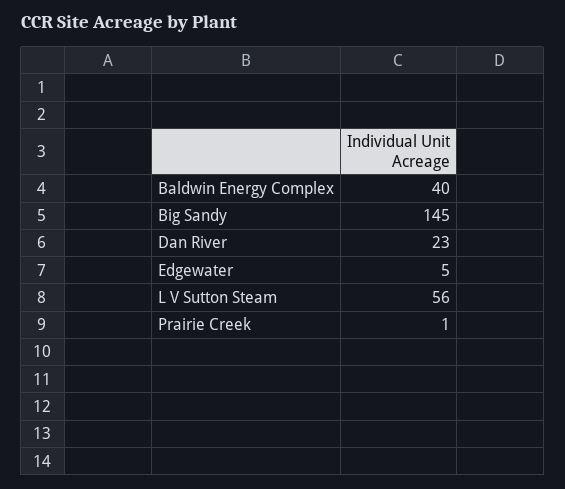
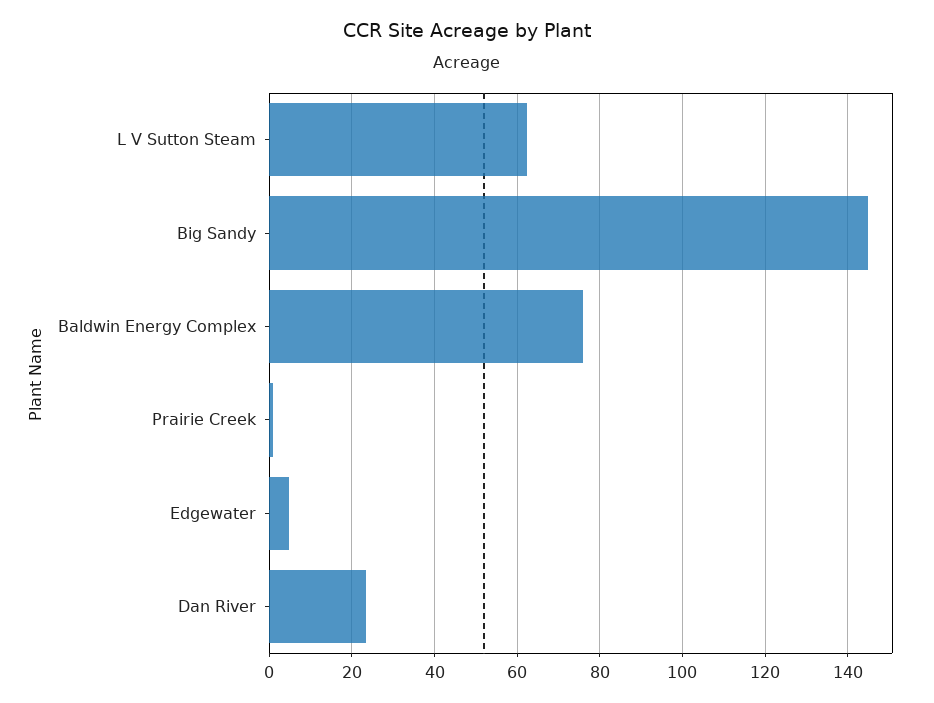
  {
-   "Baldwin Energy Complex": 40,
+   "Baldwin Energy Complex": 76,
    "Big Sandy": 145,
    "Dan River": 23,
    "Edgewater": 5,
-   "L V Sutton Steam": 56,
+   "L V Sutton Steam": 62,
    "Prairie Creek": 1
  }

